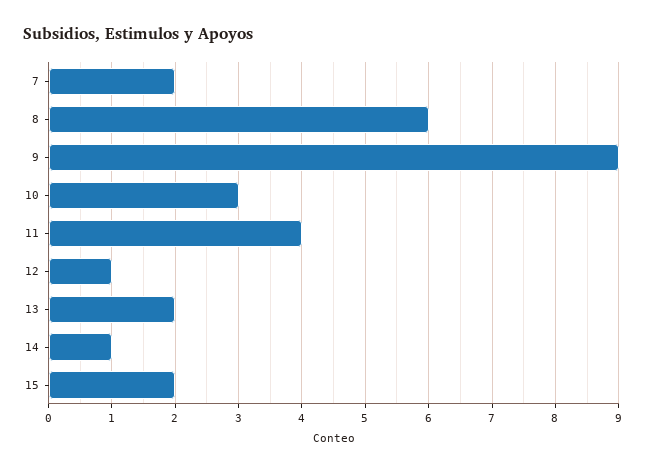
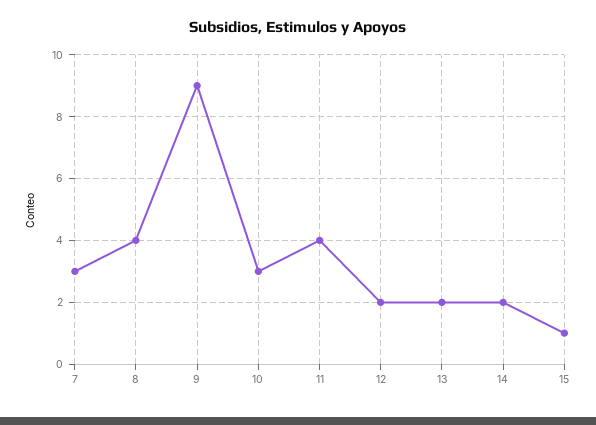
  {
-   "7": 2,
+   "7": 3,
-   "8": 6,
+   "8": 4,
    "9": 9,
    "10": 3,
    "11": 4,
-   "12": 1,
+   "12": 2,
    "13": 2,
-   "14": 1,
+   "14": 2,
-   "15": 2
+   "15": 1
  }

